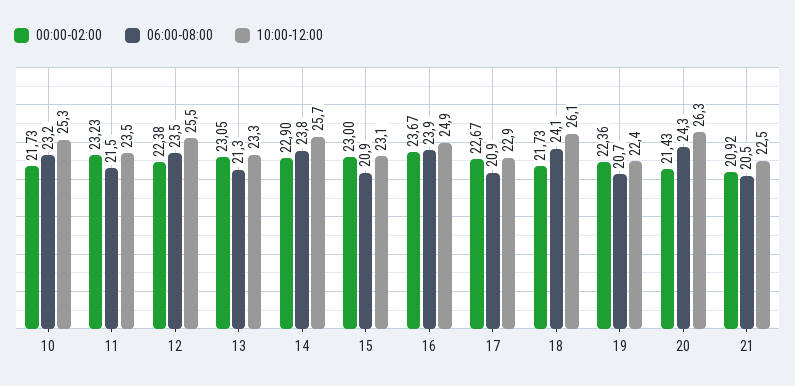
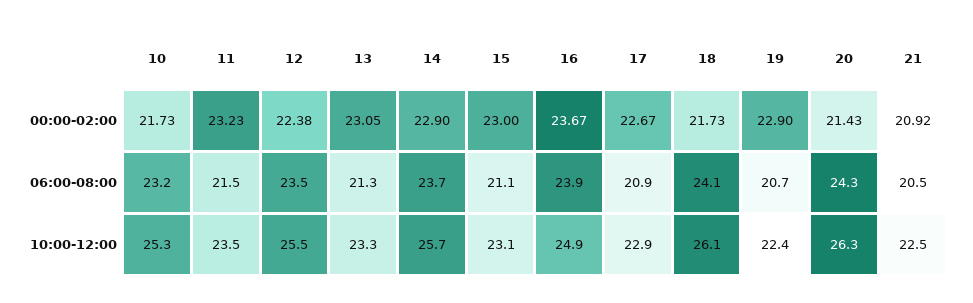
  {
    "00:00-02:00": {
      "10": 21.73,
      "11": 23.23,
      "12": 22.38,
      "13": 23.05,
      "14": 22.9,
      "15": 23,
      "16": 23.67,
      "17": 22.67,
      "18": 21.73,
-     "19": 22.36,
+     "19": 22.9,
      "20": 21.43,
      "21": 20.92
    },
    "06:00-08:00": {
      "10": 23.2,
      "11": 21.5,
      "12": 23.5,
      "13": 21.3,
-     "14": 23.8,
+     "14": 23.7,
-     "15": 20.9,
+     "15": 21.1,
      "16": 23.9,
      "17": 20.9,
      "18": 24.1,
      "19": 20.7,
      "20": 24.3,
      "21": 20.5
    },
    "10:00-12:00": {
      "10": 25.3,
      "11": 23.5,
      "12": 25.5,
      "13": 23.3,
      "14": 25.7,
      "15": 23.1,
      "16": 24.9,
      "17": 22.9,
      "18": 26.1,
      "19": 22.4,
      "20": 26.3,
      "21": 22.5
    }
  }

